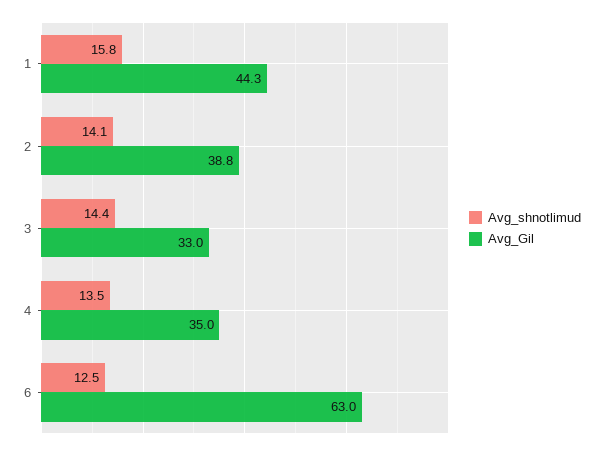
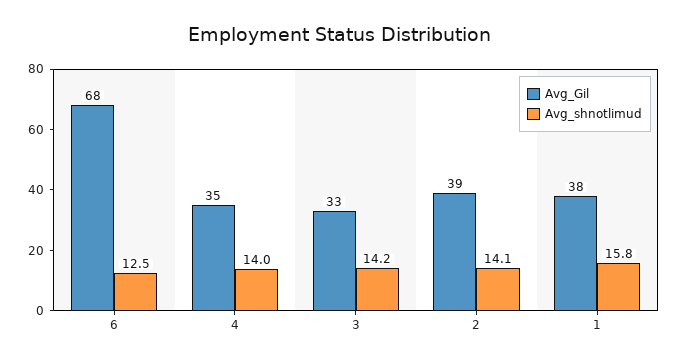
  {
    "Avg_shnotlimud": {
      "1": 15.8,
      "2": 14.1,
-     "3": 14.4,
+     "3": 14.2,
-     "4": 13.5,
+     "4": 14,
      "6": 12.5
    },
    "Avg_Gil": {
-     "1": 44.3,
+     "1": 38,
      "2": 38.8,
      "3": 33,
      "4": 35,
-     "6": 63
+     "6": 68
    }
  }

